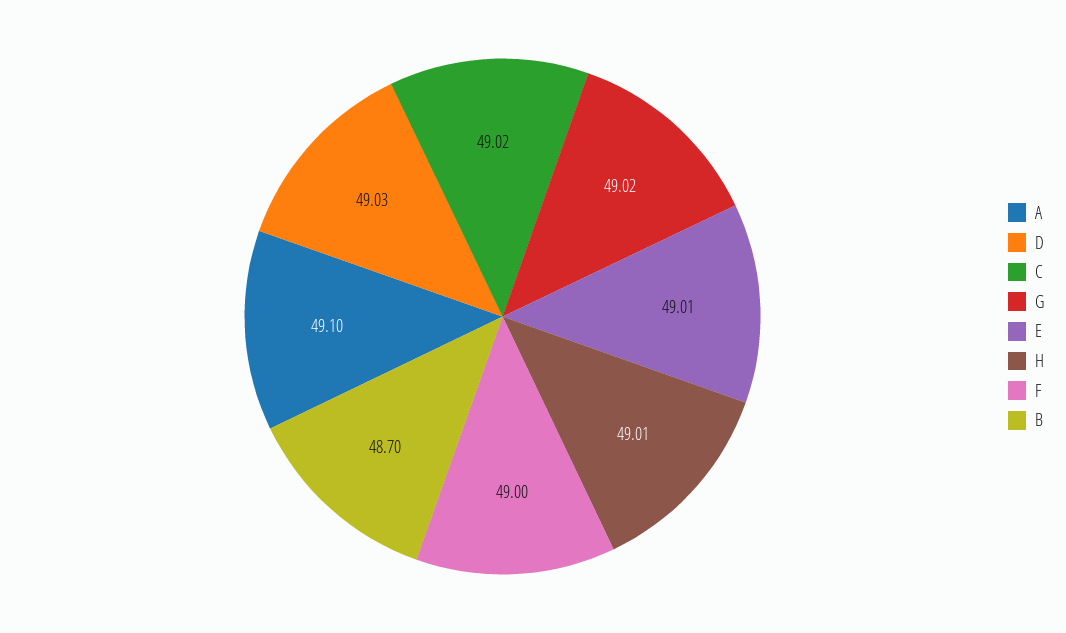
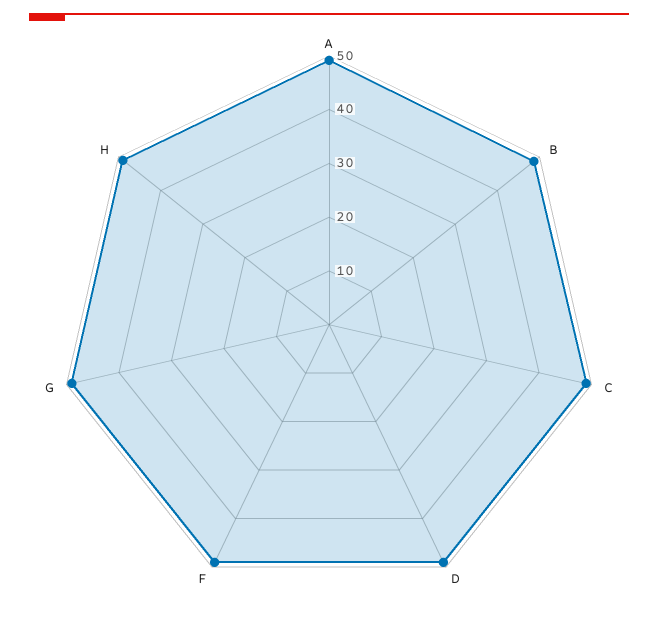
  {
    "A": 49.1,
    "D": 49.03,
    "C": 49.02,
    "G": 49.02,
-   "E": 49.01,
    "H": 49.01,
    "F": 49,
    "B": 48.7
  }

